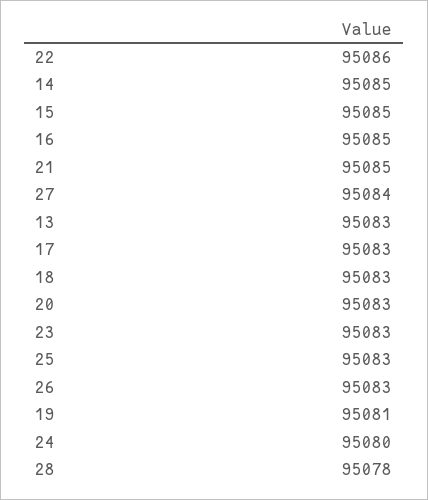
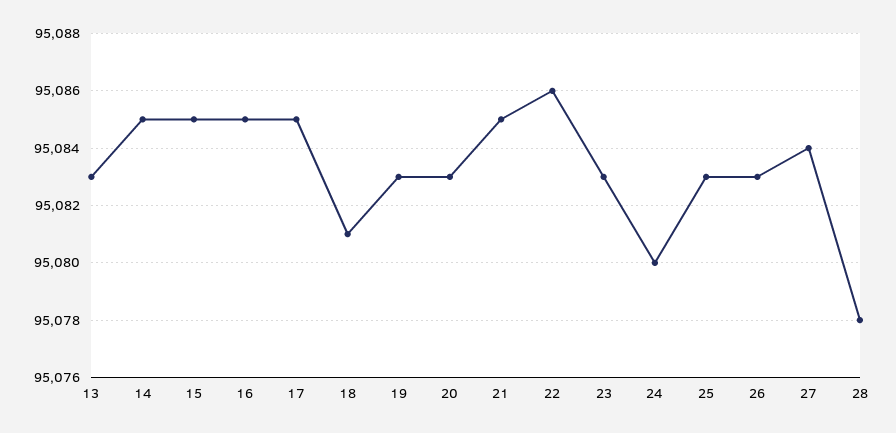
  {
    "22": 95086,
    "14": 95085,
    "15": 95085,
    "16": 95085,
    "21": 95085,
    "27": 95084,
    "13": 95083,
-   "17": 95083,
+   "17": 95085,
-   "18": 95083,
+   "18": 95081,
    "20": 95083,
    "23": 95083,
    "25": 95083,
    "26": 95083,
-   "19": 95081,
+   "19": 95083,
    "24": 95080,
    "28": 95078
  }

